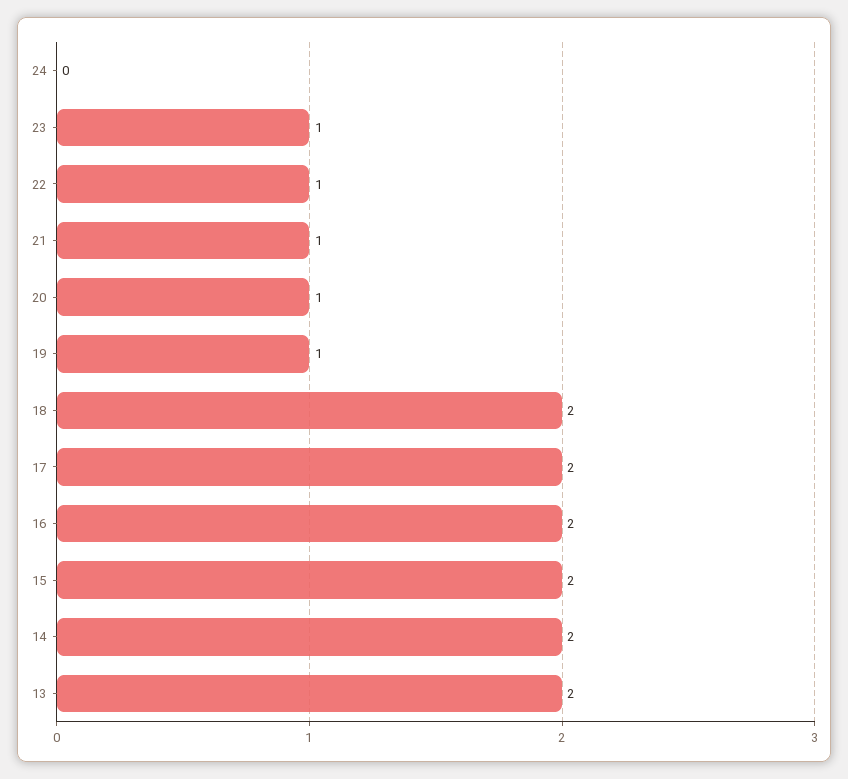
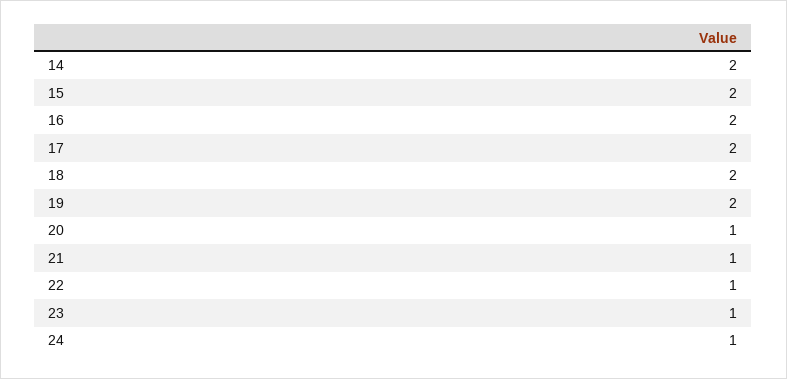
  {
-   "24": 0,
+   "24": 1,
    "23": 1,
    "22": 1,
    "21": 1,
    "20": 1,
-   "19": 1,
+   "19": 2,
    "18": 2,
    "17": 2,
    "16": 2,
    "15": 2,
-   "14": 2,
+   "14": 2
-   "13": 2
  }

